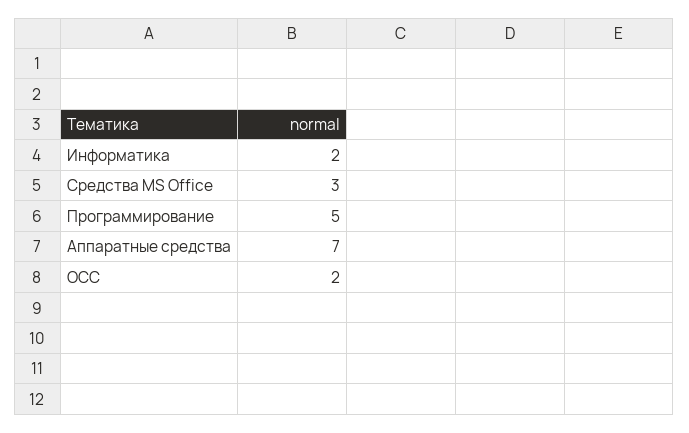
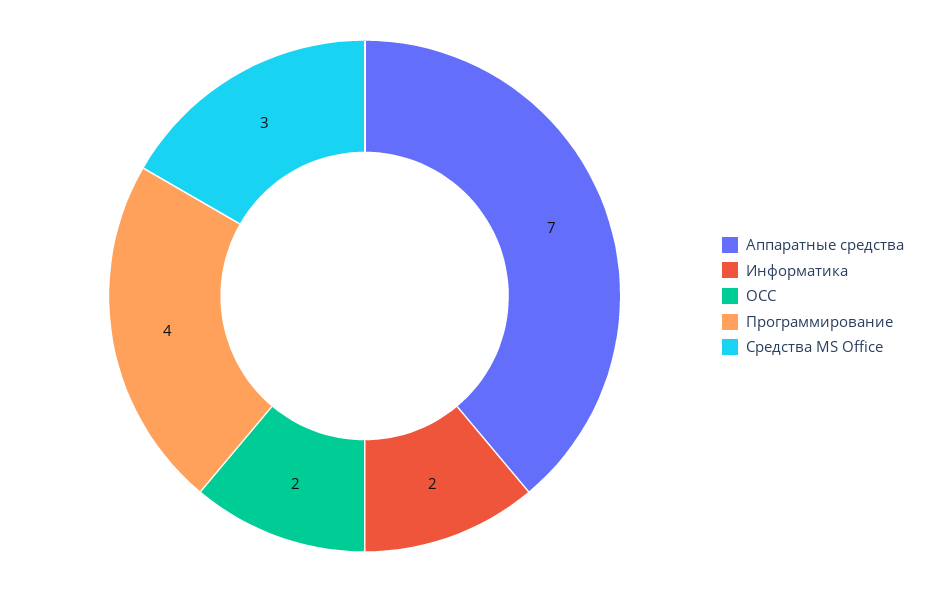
  {
    "Информатика": 2,
    "Средства MS Office": 3,
-   "Программирование": 5,
+   "Программирование": 4,
    "Аппаратные средства": 7,
    "ОСС": 2
  }

